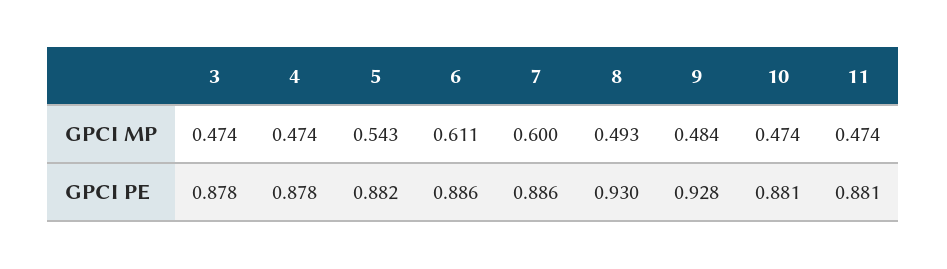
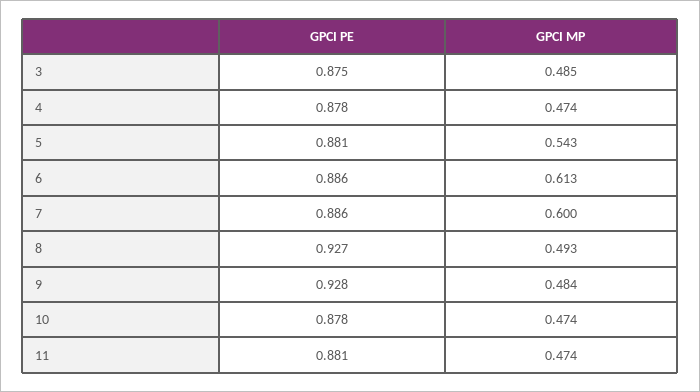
  {
    "3": {
-     "GPCI MP": 0.474,
+     "GPCI MP": 0.485,
-     "GPCI PE": 0.878
+     "GPCI PE": 0.875
    },
    "4": {
      "GPCI MP": 0.474,
      "GPCI PE": 0.878
    },
    "5": {
      "GPCI MP": 0.543,
-     "GPCI PE": 0.882
+     "GPCI PE": 0.881
    },
    "6": {
-     "GPCI MP": 0.611,
+     "GPCI MP": 0.613,
      "GPCI PE": 0.886
    },
    "7": {
      "GPCI MP": 0.6,
      "GPCI PE": 0.886
    },
    "8": {
      "GPCI MP": 0.493,
-     "GPCI PE": 0.93
+     "GPCI PE": 0.927
    },
    "9": {
      "GPCI MP": 0.484,
      "GPCI PE": 0.928
    },
    "10": {
      "GPCI MP": 0.474,
-     "GPCI PE": 0.881
+     "GPCI PE": 0.878
    },
    "11": {
      "GPCI MP": 0.474,
      "GPCI PE": 0.881
    }
  }

